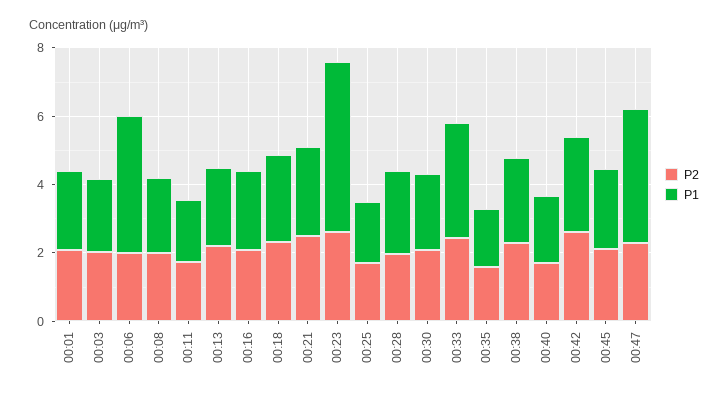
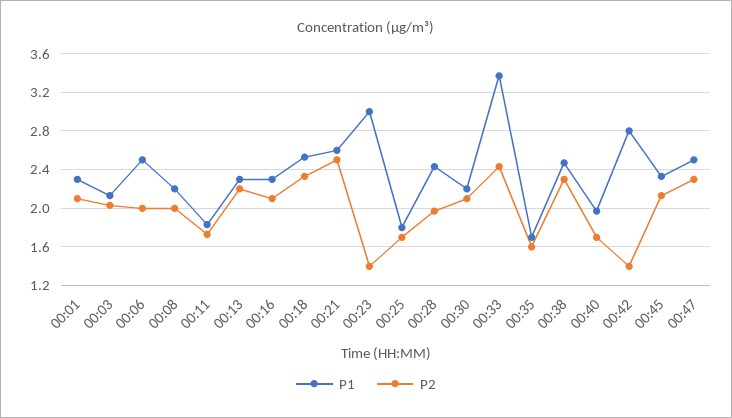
  {
    "P2": {
      "00:01": 2.1,
      "00:03": 2,
      "00:06": 2,
      "00:08": 2,
      "00:11": 1.7,
      "00:13": 2.2,
      "00:16": 2.1,
      "00:18": 2.3,
      "00:21": 2.5,
-     "00:23": 2.5,
+     "00:23": 1.4,
      "00:25": 1.7,
      "00:28": 2,
      "00:30": 2.1,
      "00:33": 2.4,
      "00:35": 1.6,
      "00:38": 2.3,
      "00:40": 1.7,
-     "00:42": 2.5,
+     "00:42": 1.4,
      "00:45": 2.1,
      "00:47": 2.3
    },
    "P1": {
      "00:01": 2.3,
      "00:03": 2.1,
-     "00:06": 4,
+     "00:06": 2.5,
      "00:08": 2.2,
      "00:11": 1.8,
      "00:13": 2.3,
      "00:16": 2.3,
      "00:18": 2.5,
      "00:21": 2.6,
-     "00:23": 5,
+     "00:23": 3,
      "00:25": 1.8,
      "00:28": 2.4,
      "00:30": 2.2,
      "00:33": 3.4,
      "00:35": 1.7,
      "00:38": 2.5,
      "00:40": 2,
      "00:42": 2.8,
      "00:45": 2.3,
-     "00:47": 4
+     "00:47": 2.5
    }
  }

